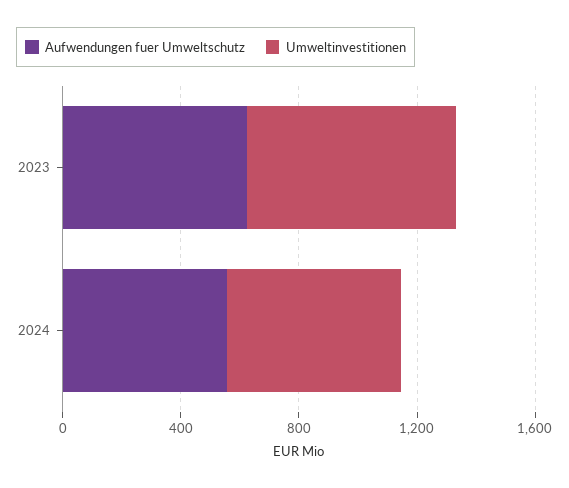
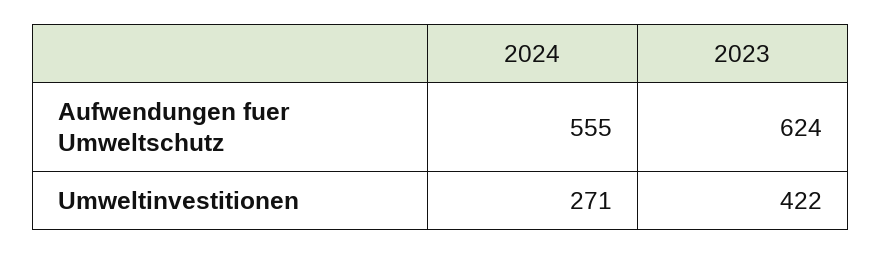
  {
    "Aufwendungen fuer Umweltschutz": {
      "2023": 624,
      "2024": 555
    },
    "Umweltinvestitionen": {
-     "2023": 700,
+     "2023": 422,
-     "2024": 600
+     "2024": 271
    }
  }

